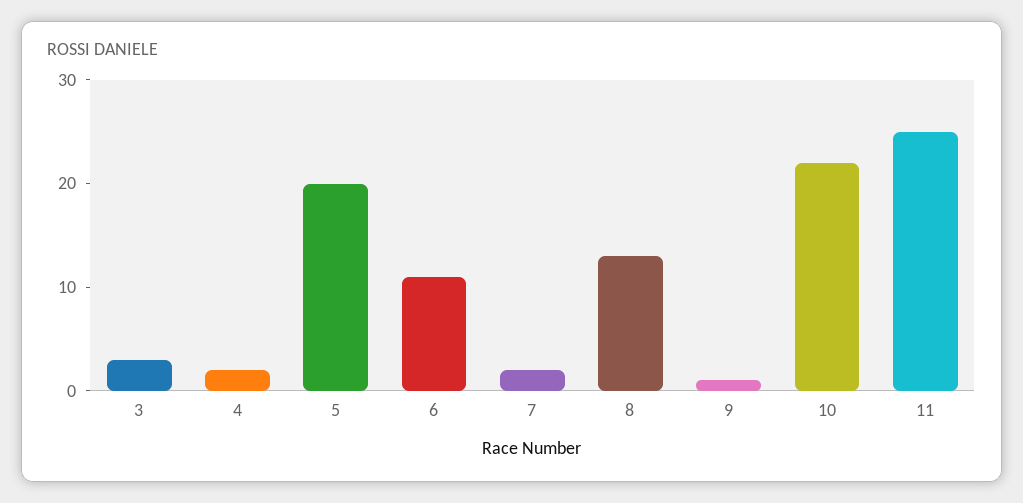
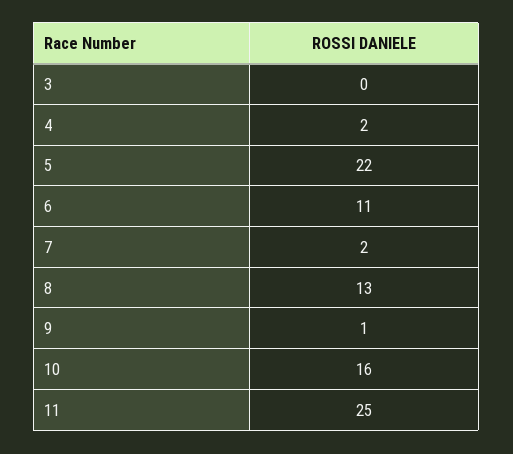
  {
-   "3": 3,
+   "3": 0,
    "4": 2,
-   "5": 20,
+   "5": 22,
    "6": 11,
    "7": 2,
    "8": 13,
    "9": 1,
-   "10": 22,
+   "10": 16,
    "11": 25
  }

